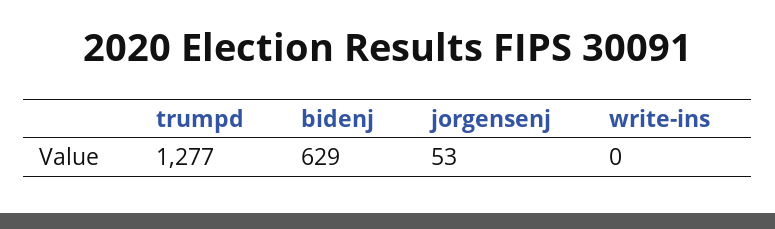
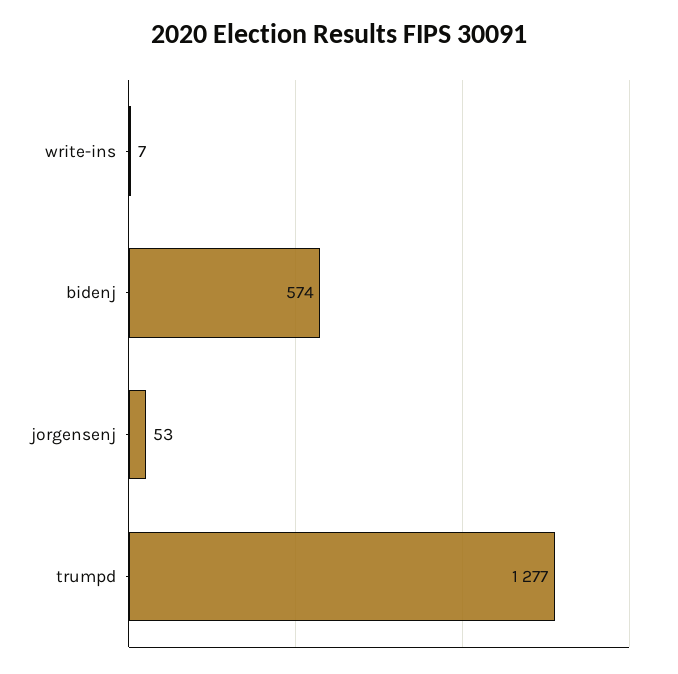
  {
    "trumpd": 1277,
-   "bidenj": 629,
+   "bidenj": 574,
    "jorgensenj": 53,
-   "write-ins": 0
+   "write-ins": 7
  }

